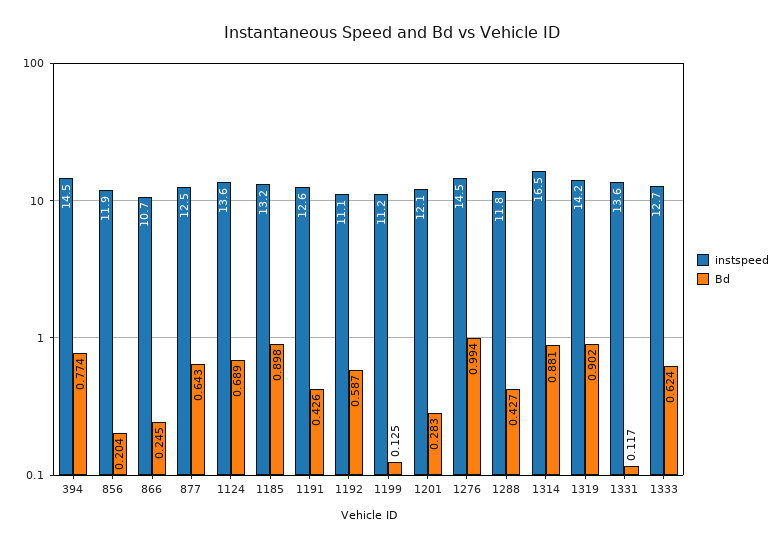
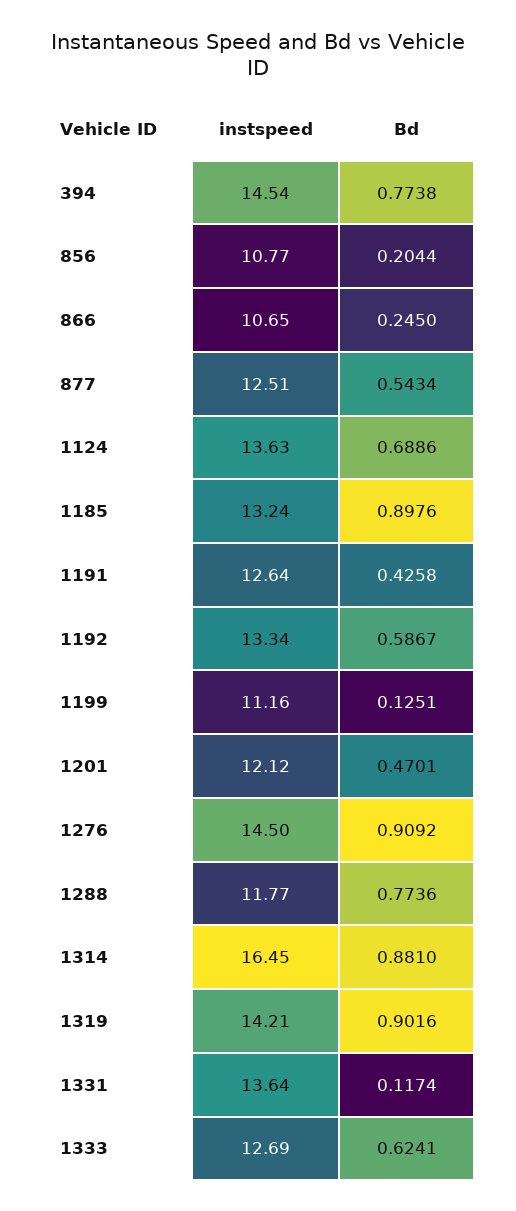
  {
    "instspeed": {
      "394": 14.54,
-     "856": 11.9,
+     "856": 10.77,
      "866": 10.65,
      "877": 12.51,
      "1124": 13.63,
      "1185": 13.24,
      "1191": 12.64,
-     "1192": 11.1,
+     "1192": 13.34,
      "1199": 11.16,
      "1201": 12.12,
      "1276": 14.5,
      "1288": 11.77,
      "1314": 16.45,
      "1319": 14.21,
      "1331": 13.64,
      "1333": 12.69
    },
    "Bd": {
      "394": 0.7738,
      "856": 0.2044,
      "866": 0.245,
-     "877": 0.643,
+     "877": 0.5434,
      "1124": 0.6886,
      "1185": 0.8976,
      "1191": 0.4258,
      "1192": 0.5867,
      "1199": 0.1251,
-     "1201": 0.283,
+     "1201": 0.4701,
-     "1276": 0.994,
+     "1276": 0.9092,
-     "1288": 0.427,
+     "1288": 0.7736,
      "1314": 0.881,
      "1319": 0.9016,
      "1331": 0.1174,
      "1333": 0.6241
    }
  }

